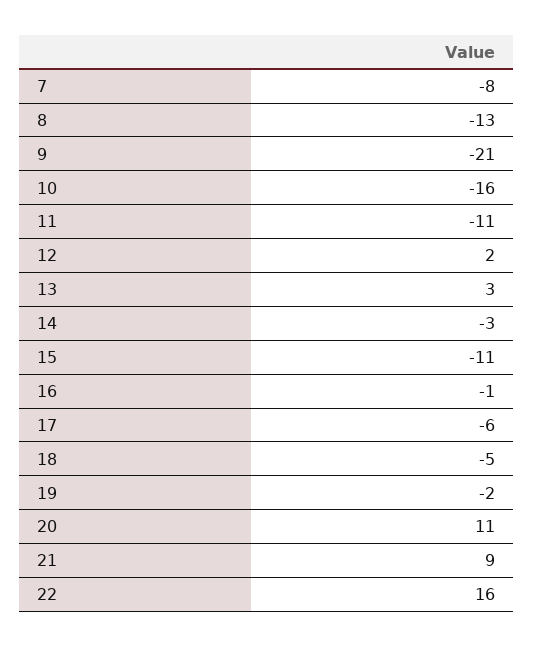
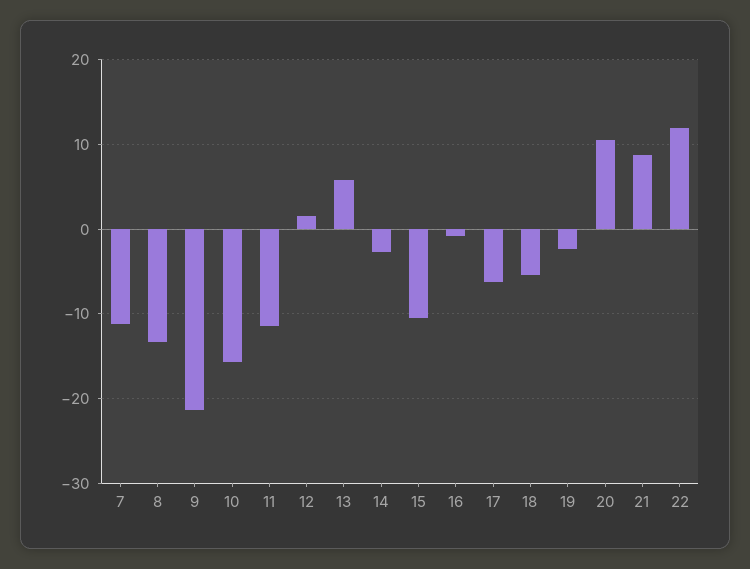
  {
-   "7": -8,
+   "7": -11,
    "8": -13,
    "9": -21,
    "10": -16,
    "11": -11,
    "12": 2,
-   "13": 3,
+   "13": 6,
    "14": -3,
    "15": -11,
    "16": -1,
    "17": -6,
    "18": -5,
    "19": -2,
    "20": 11,
    "21": 9,
-   "22": 16
+   "22": 12
  }

